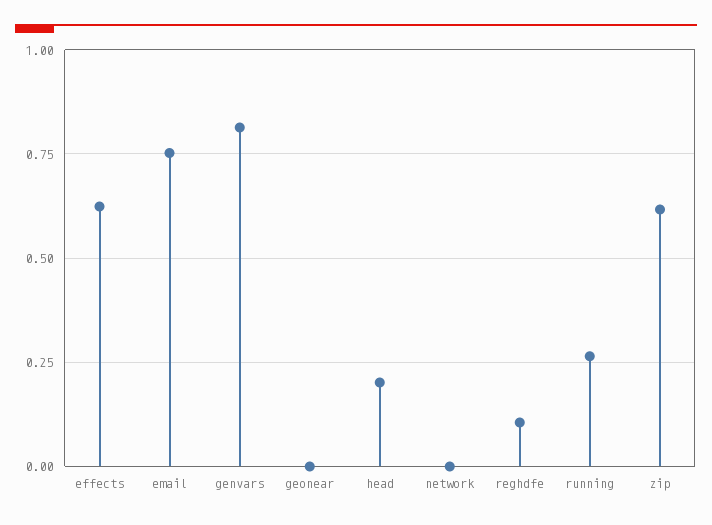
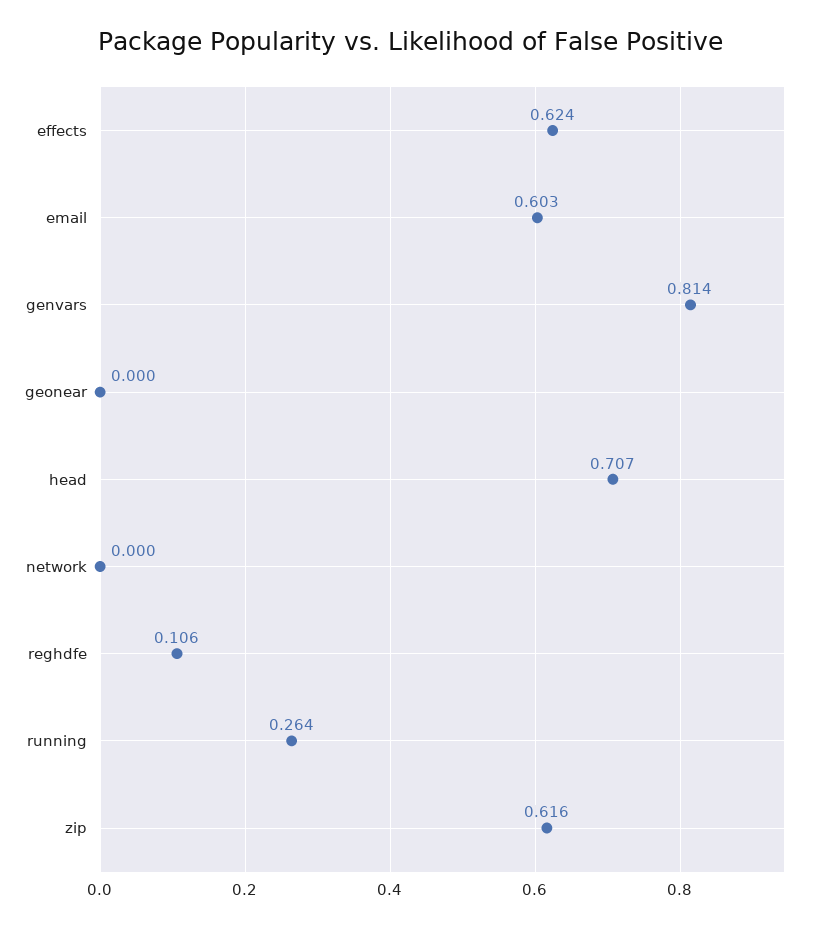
  {
    "effects": 0.624,
-   "email": 0.75,
+   "email": 0.603,
    "genvars": 0.814,
    "geonear": 0,
-   "head": 0.2,
+   "head": 0.707,
    "network": 0,
    "reghdfe": 0.106,
    "running": 0.264,
    "zip": 0.616
  }

